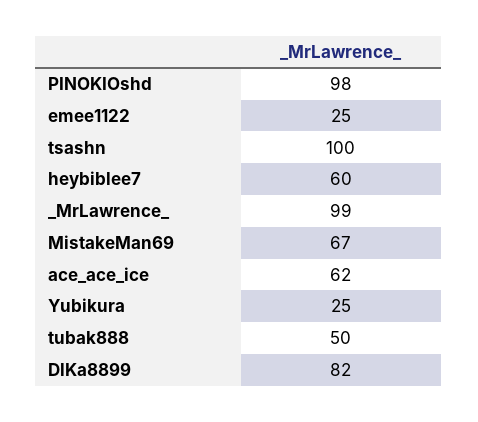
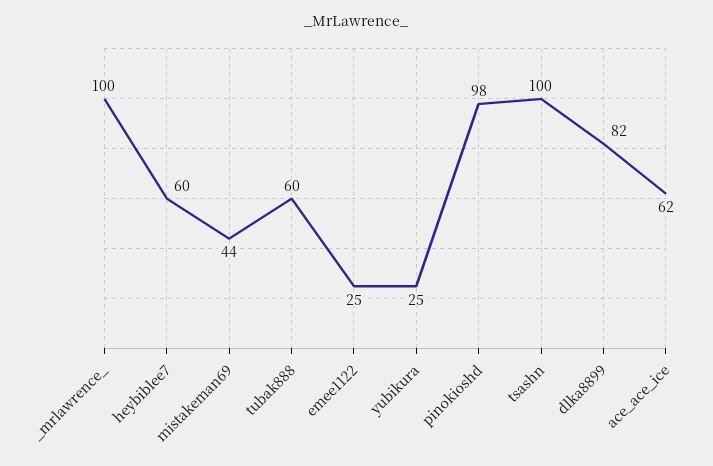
  {
    "PINOKIOshd": 98,
    "emee1122": 25,
    "tsashn": 100,
    "heybiblee7": 60,
-   "_MrLawrence_": 99,
+   "_MrLawrence_": 100,
-   "MistakeMan69": 67,
+   "MistakeMan69": 44,
    "ace_ace_ice": 62,
    "Yubikura": 25,
-   "tubak888": 50,
+   "tubak888": 60,
    "DlKa8899": 82
  }

